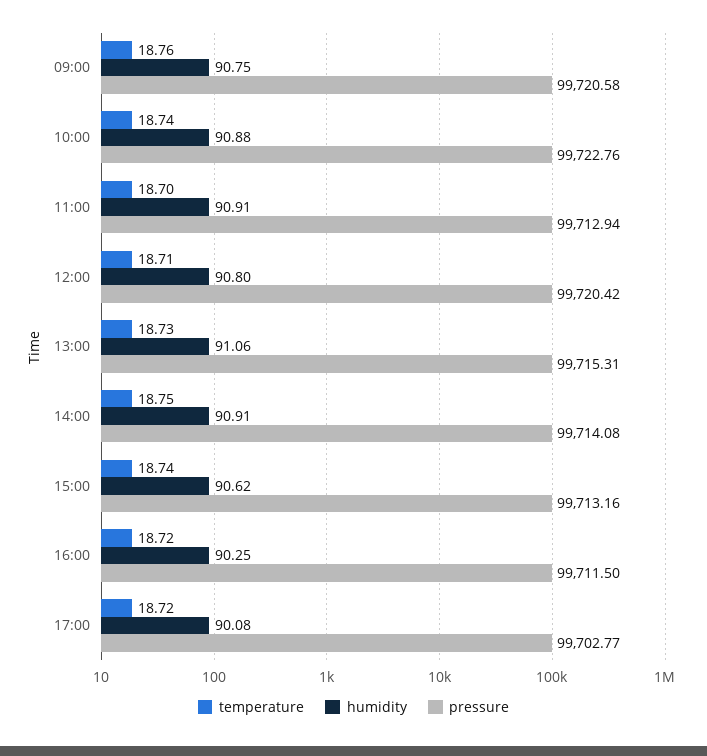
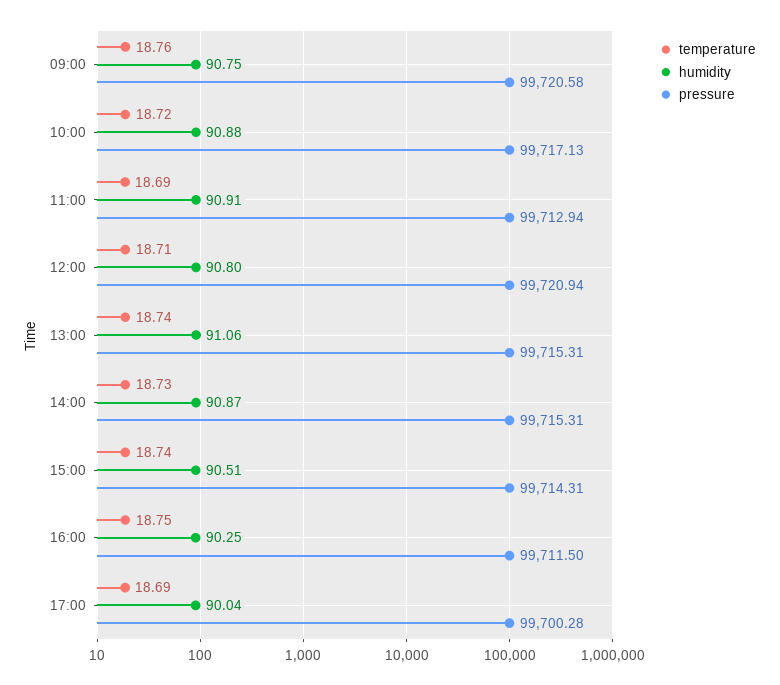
  {
    "temperature": {
      "09:00": 18.76,
-     "10:00": 18.74,
+     "10:00": 18.72,
-     "11:00": 18.7,
+     "11:00": 18.69,
      "12:00": 18.71,
-     "13:00": 18.73,
+     "13:00": 18.74,
-     "14:00": 18.75,
+     "14:00": 18.73,
      "15:00": 18.74,
-     "16:00": 18.72,
+     "16:00": 18.75,
-     "17:00": 18.72
+     "17:00": 18.69
    },
    "humidity": {
      "09:00": 90.75,
      "10:00": 90.88,
      "11:00": 90.91,
      "12:00": 90.8,
      "13:00": 91.06,
-     "14:00": 90.91,
+     "14:00": 90.87,
-     "15:00": 90.62,
+     "15:00": 90.51,
      "16:00": 90.25,
-     "17:00": 90.08
+     "17:00": 90.04
    },
    "pressure": {
      "09:00": 99720.58,
-     "10:00": 99722.76,
+     "10:00": 99717.13,
      "11:00": 99712.94,
-     "12:00": 99720.42,
+     "12:00": 99720.94,
      "13:00": 99715.31,
-     "14:00": 99714.08,
+     "14:00": 99715.31,
-     "15:00": 99713.16,
+     "15:00": 99714.31,
      "16:00": 99711.5,
-     "17:00": 99702.77
+     "17:00": 99700.28
    }
  }

